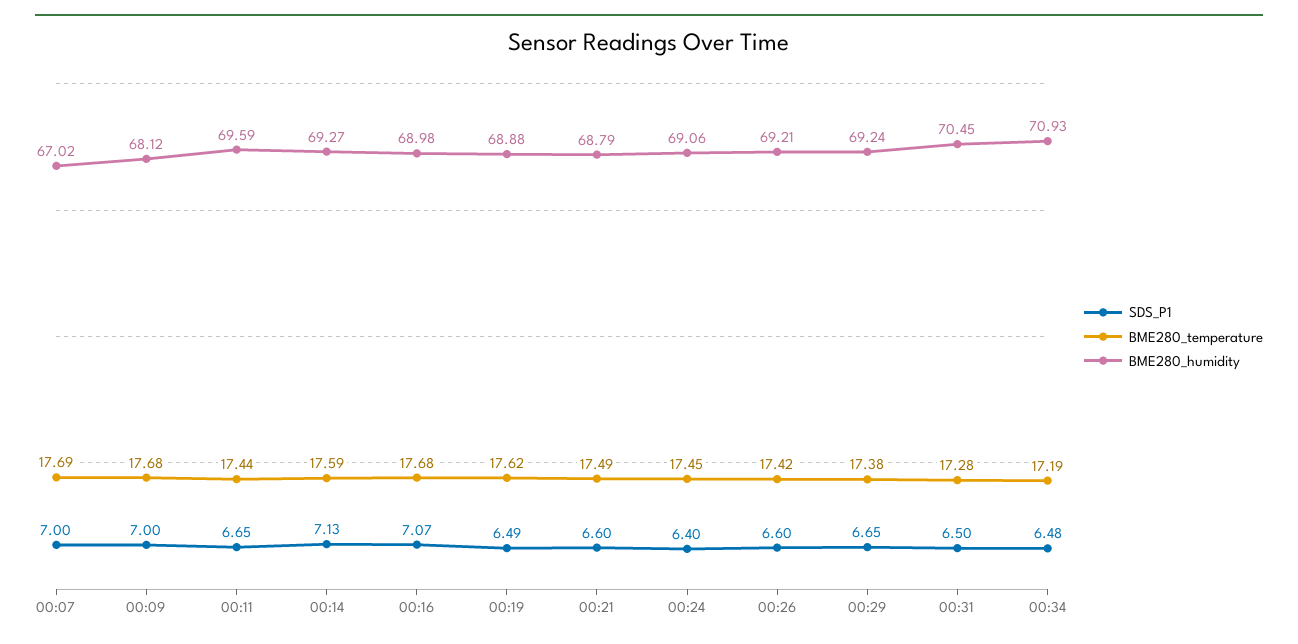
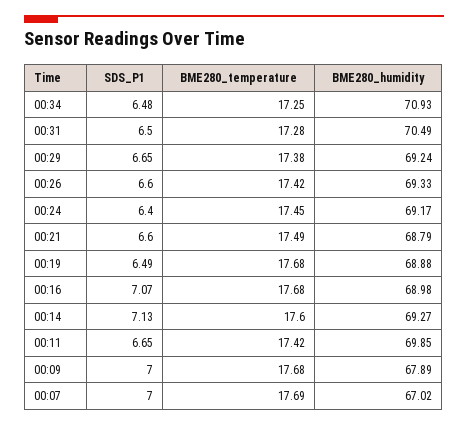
  {
    "SDS_P1": {
      "00:07": 7,
      "00:09": 7,
      "00:11": 6.65,
      "00:14": 7.13,
      "00:16": 7.07,
      "00:19": 6.49,
      "00:21": 6.6,
      "00:24": 6.4,
      "00:26": 6.6,
      "00:29": 6.65,
      "00:31": 6.5,
      "00:34": 6.48
    },
    "BME280_temperature": {
      "00:07": 17.69,
      "00:09": 17.68,
-     "00:11": 17.44,
+     "00:11": 17.42,
-     "00:14": 17.59,
+     "00:14": 17.6,
      "00:16": 17.68,
-     "00:19": 17.62,
+     "00:19": 17.68,
      "00:21": 17.49,
      "00:24": 17.45,
      "00:26": 17.42,
      "00:29": 17.38,
      "00:31": 17.28,
-     "00:34": 17.19
+     "00:34": 17.25
    },
    "BME280_humidity": {
      "00:07": 67.02,
-     "00:09": 68.12,
+     "00:09": 67.89,
-     "00:11": 69.59,
+     "00:11": 69.85,
      "00:14": 69.27,
      "00:16": 68.98,
      "00:19": 68.88,
      "00:21": 68.79,
-     "00:24": 69.06,
+     "00:24": 69.17,
-     "00:26": 69.21,
+     "00:26": 69.33,
      "00:29": 69.24,
-     "00:31": 70.45,
+     "00:31": 70.49,
      "00:34": 70.93
    }
  }

